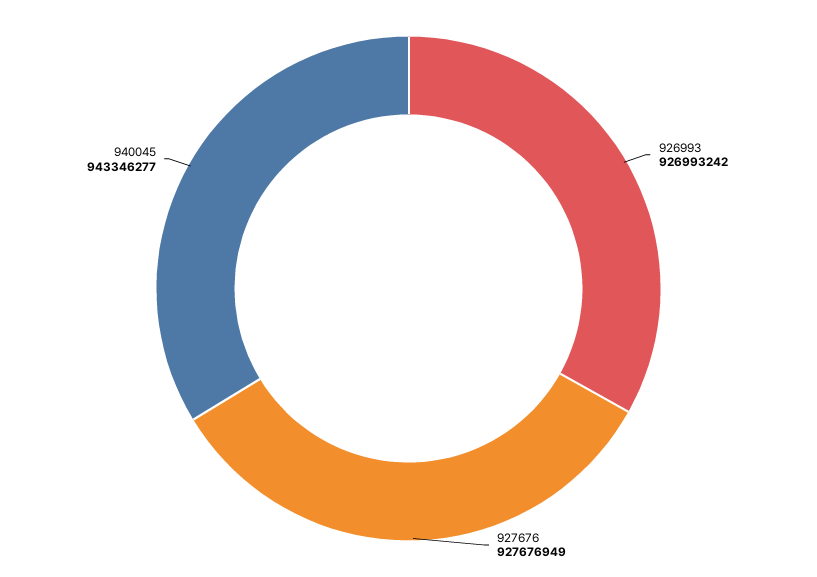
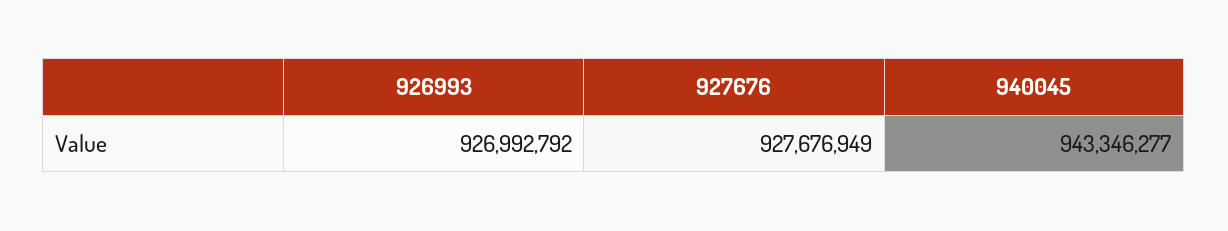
  {
-   "926993": 926993242,
+   "926993": 926992792,
    "927676": 927676949,
    "940045": 943346277
  }

